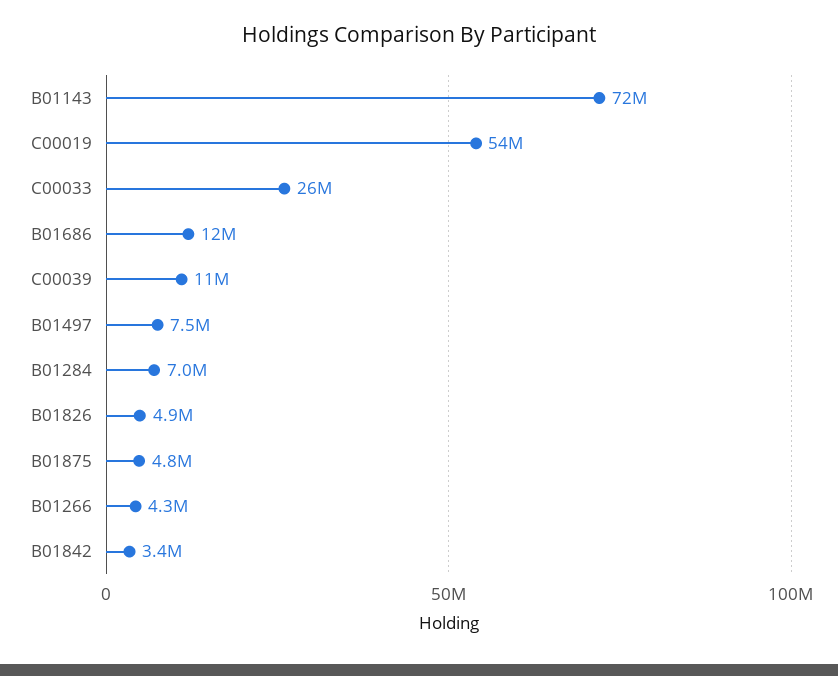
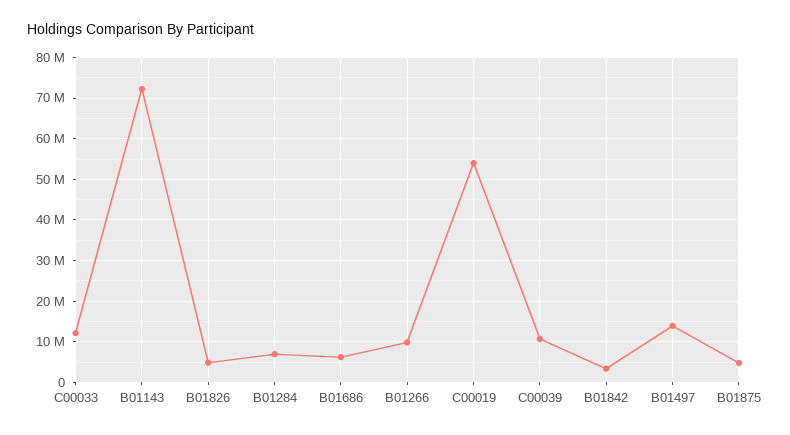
  {
    "B01143": 72000000,
    "C00019": 54000000,
-   "C00033": 26000000,
+   "C00033": 12000000,
-   "B01686": 12000000,
+   "B01686": 6000000,
    "C00039": 11000000,
-   "B01497": 7500000,
+   "B01497": 14000000,
    "B01284": 7000000,
    "B01826": 4900000,
    "B01875": 4800000,
-   "B01266": 4300000,
+   "B01266": 10000000,
    "B01842": 3400000
  }

